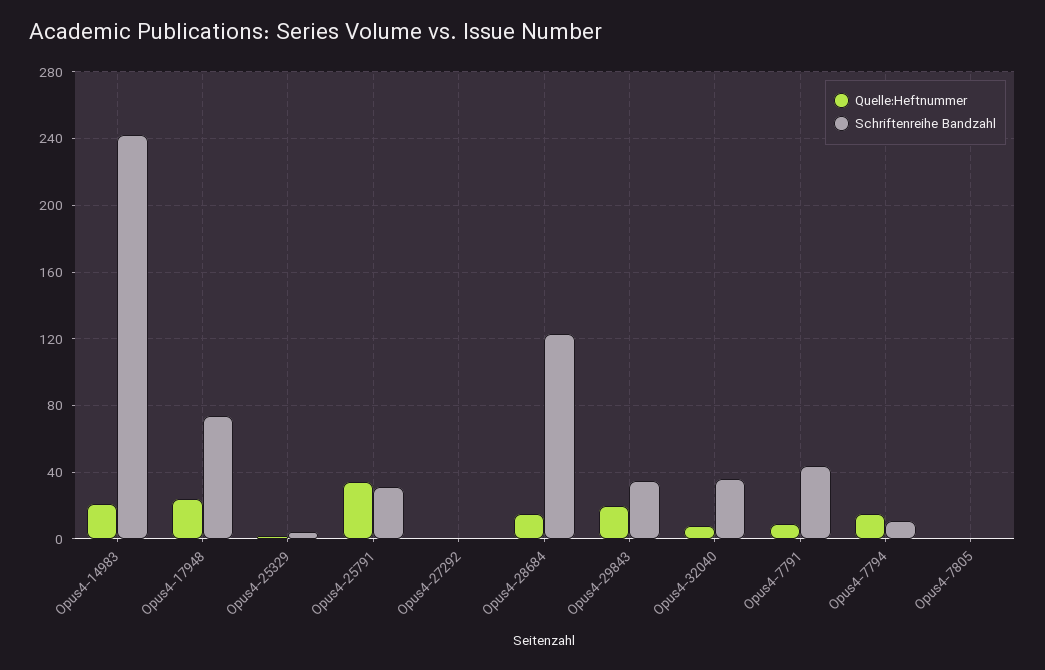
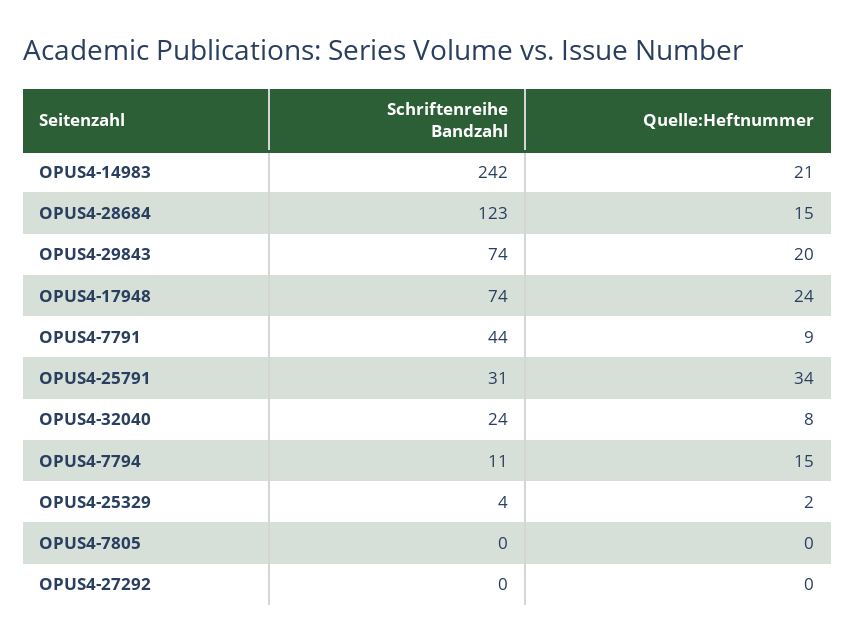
  {
    "Quelle:Heftnummer": {
      "Opus4-14983": 21,
      "Opus4-17948": 24,
      "Opus4-25329": 2,
      "Opus4-25791": 34,
      "Opus4-27292": 0,
      "Opus4-28684": 15,
      "Opus4-29843": 20,
      "Opus4-32040": 8,
      "Opus4-7791": 9,
      "Opus4-7794": 15,
      "Opus4-7805": 0
    },
    "Schriftenreihe Bandzahl": {
      "Opus4-14983": 242,
      "Opus4-17948": 74,
      "Opus4-25329": 4,
      "Opus4-25791": 31,
      "Opus4-27292": 0,
      "Opus4-28684": 123,
-     "Opus4-29843": 35,
+     "Opus4-29843": 74,
-     "Opus4-32040": 35,
+     "Opus4-32040": 24,
      "Opus4-7791": 44,
      "Opus4-7794": 11,
      "Opus4-7805": 0
    }
  }

